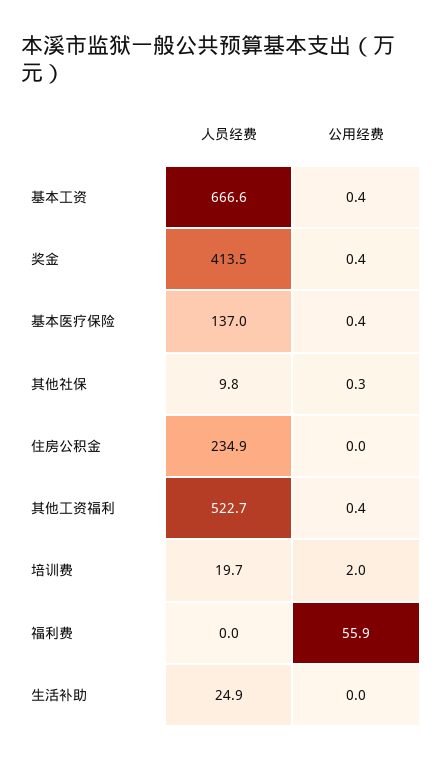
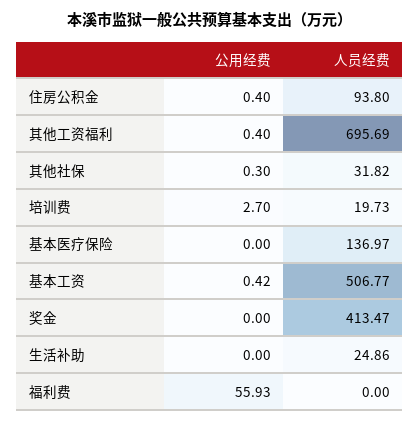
  {
    "人员经费": {
-     "基本工资": 666.6,
+     "基本工资": 506.77,
      "奖金": 413.47,
      "基本医疗保险": 136.97,
-     "其他社保": 9.8,
+     "其他社保": 31.82,
-     "住房公积金": 234.9,
+     "住房公积金": 93.8,
-     "其他工资福利": 522.7,
+     "其他工资福利": 695.69,
      "培训费": 19.73,
      "福利费": 0,
      "生活补助": 24.86
    },
    "公用经费": {
      "基本工资": 0.42,
-     "奖金": 0.4,
+     "奖金": 0,
-     "基本医疗保险": 0.4,
+     "基本医疗保险": 0,
      "其他社保": 0.3,
-     "住房公积金": 0,
+     "住房公积金": 0.4,
      "其他工资福利": 0.4,
-     "培训费": 2,
+     "培训费": 2.7,
      "福利费": 55.93,
      "生活补助": 0
    }
  }

